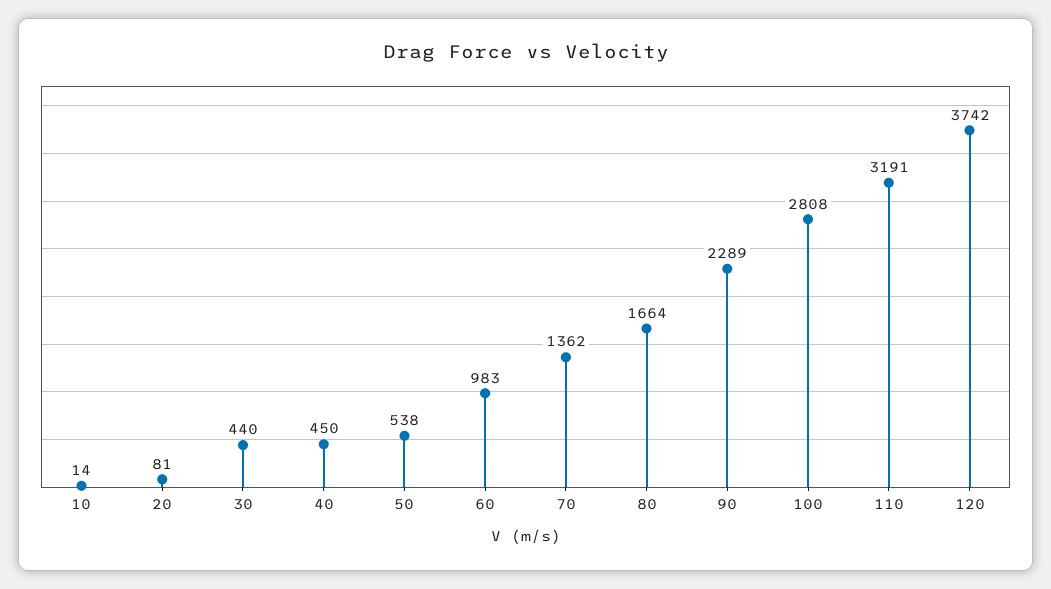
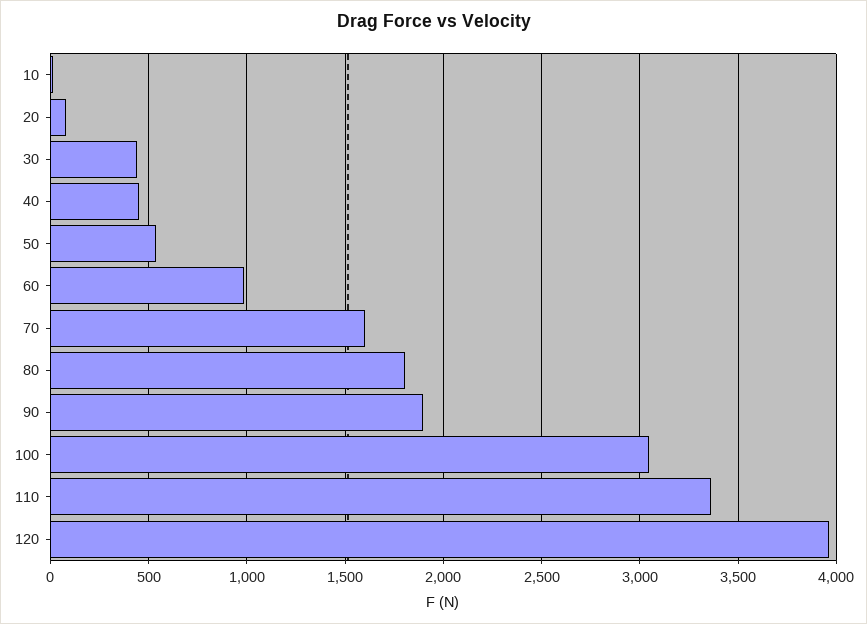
  {
    "10": 14,
    "20": 81,
    "30": 440,
    "40": 450,
    "50": 538,
    "60": 983,
-   "70": 1362,
+   "70": 1600,
-   "80": 1664,
+   "80": 1800,
-   "90": 2289,
+   "90": 1900,
-   "100": 2808,
+   "100": 3050,
-   "110": 3191,
+   "110": 3350,
-   "120": 3742
+   "120": 3950
  }

